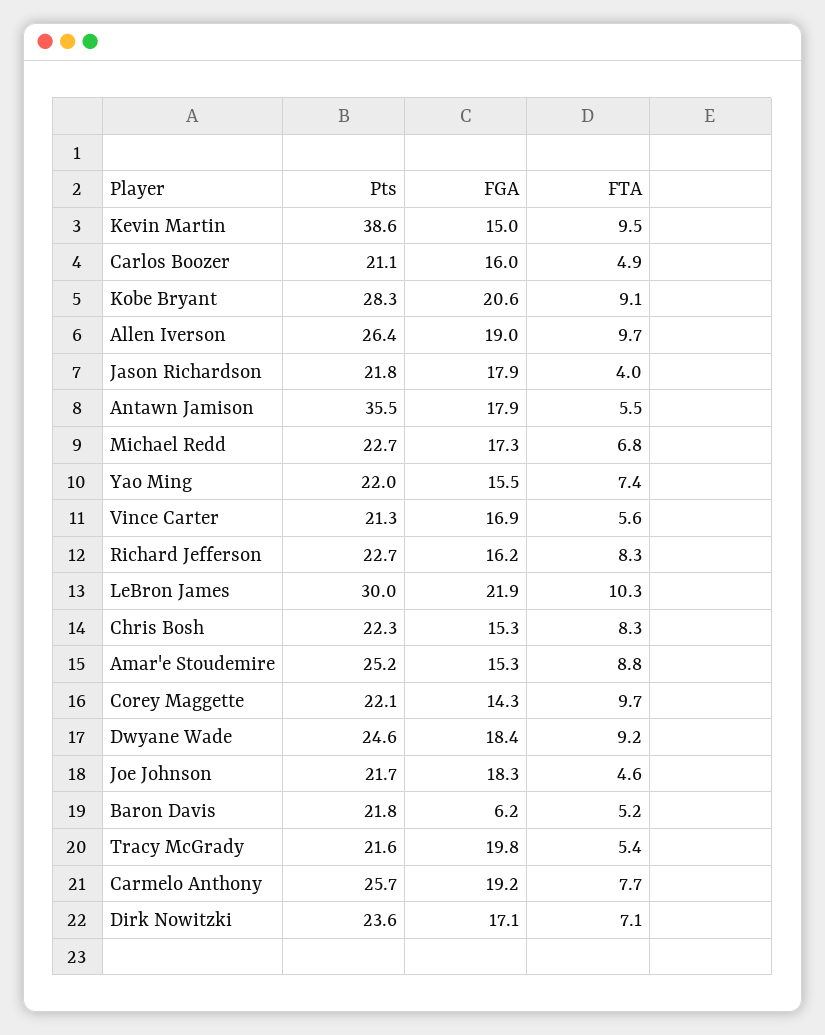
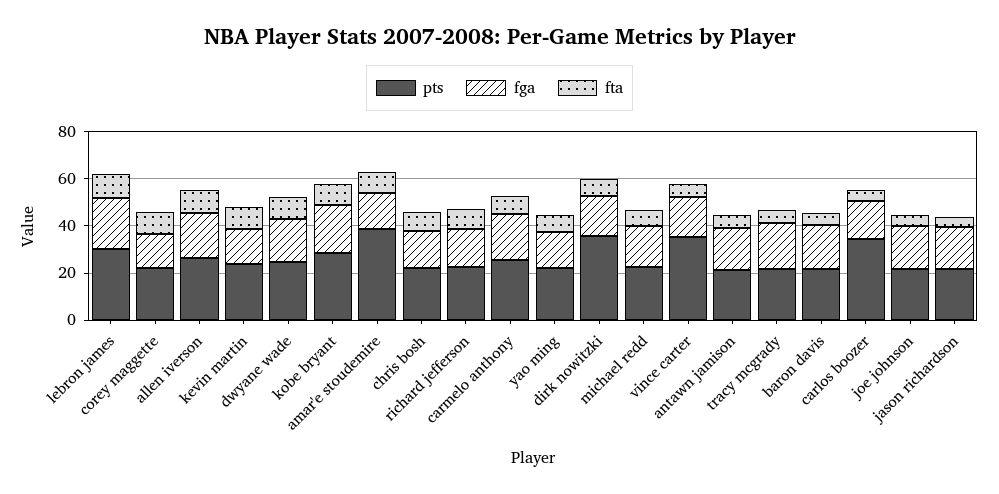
  {
    "Pts": {
-     "Kevin Martin": 38.6,
+     "Kevin Martin": 25,
-     "Carlos Boozer": 21.1,
+     "Carlos Boozer": 35,
      "Kobe Bryant": 28.3,
      "Allen Iverson": 26.4,
      "Jason Richardson": 21.8,
-     "Antawn Jamison": 35.5,
+     "Antawn Jamison": 20,
      "Michael Redd": 22.7,
      "Yao Ming": 22,
-     "Vince Carter": 21.3,
+     "Vince Carter": 35,
      "Richard Jefferson": 22.7,
      "LeBron James": 30,
      "Chris Bosh": 22.3,
-     "Amar'e Stoudemire": 25.2,
+     "Amar'e Stoudemire": 40,
      "Corey Maggette": 22.1,
      "Dwyane Wade": 24.6,
      "Joe Johnson": 21.7,
      "Baron Davis": 21.8,
      "Tracy McGrady": 21.6,
      "Carmelo Anthony": 25.7,
-     "Dirk Nowitzki": 23.6
+     "Dirk Nowitzki": 35
    },
    "FGA": {
      "Kevin Martin": 15,
      "Carlos Boozer": 16,
      "Kobe Bryant": 20.6,
      "Allen Iverson": 19,
      "Jason Richardson": 17.9,
      "Antawn Jamison": 17.9,
      "Michael Redd": 17.3,
      "Yao Ming": 15.5,
      "Vince Carter": 16.9,
      "Richard Jefferson": 16.2,
      "LeBron James": 21.9,
      "Chris Bosh": 15.3,
      "Amar'e Stoudemire": 15.3,
      "Corey Maggette": 14.3,
      "Dwyane Wade": 18.4,
      "Joe Johnson": 18.3,
-     "Baron Davis": 6.2,
+     "Baron Davis": 20,
      "Tracy McGrady": 19.8,
      "Carmelo Anthony": 19.2,
      "Dirk Nowitzki": 17.1
    },
    "FTA": {
      "Kevin Martin": 9.5,
      "Carlos Boozer": 4.9,
      "Kobe Bryant": 9.1,
      "Allen Iverson": 9.7,
      "Jason Richardson": 4,
      "Antawn Jamison": 5.5,
      "Michael Redd": 6.8,
      "Yao Ming": 7.4,
      "Vince Carter": 5.6,
      "Richard Jefferson": 8.3,
      "LeBron James": 10.3,
      "Chris Bosh": 8.3,
      "Amar'e Stoudemire": 8.8,
      "Corey Maggette": 9.7,
      "Dwyane Wade": 9.2,
      "Joe Johnson": 4.6,
      "Baron Davis": 5.2,
      "Tracy McGrady": 5.4,
      "Carmelo Anthony": 7.7,
      "Dirk Nowitzki": 7.1
    }
  }

